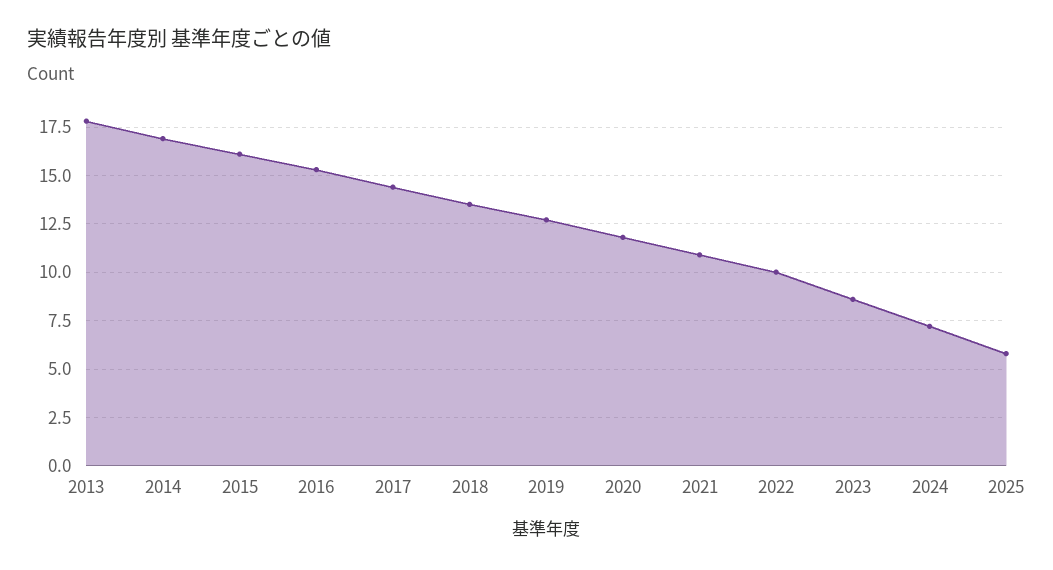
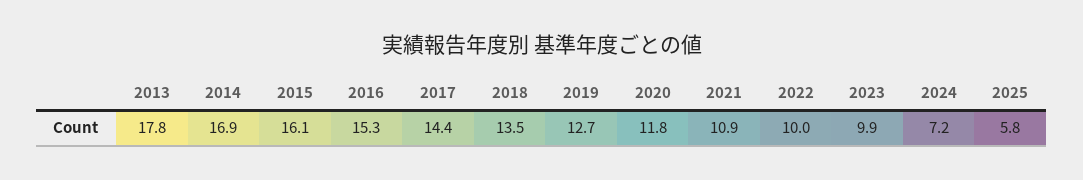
  {
    "2013": 17.8,
    "2014": 16.9,
    "2015": 16.1,
    "2016": 15.3,
    "2017": 14.4,
    "2018": 13.5,
    "2019": 12.7,
    "2020": 11.8,
    "2021": 10.9,
    "2022": 10,
-   "2023": 8.5,
+   "2023": 9.9,
    "2024": 7.2,
    "2025": 5.8
  }

